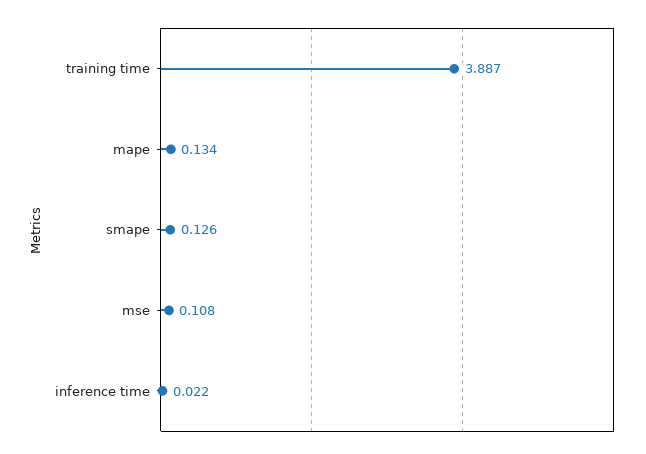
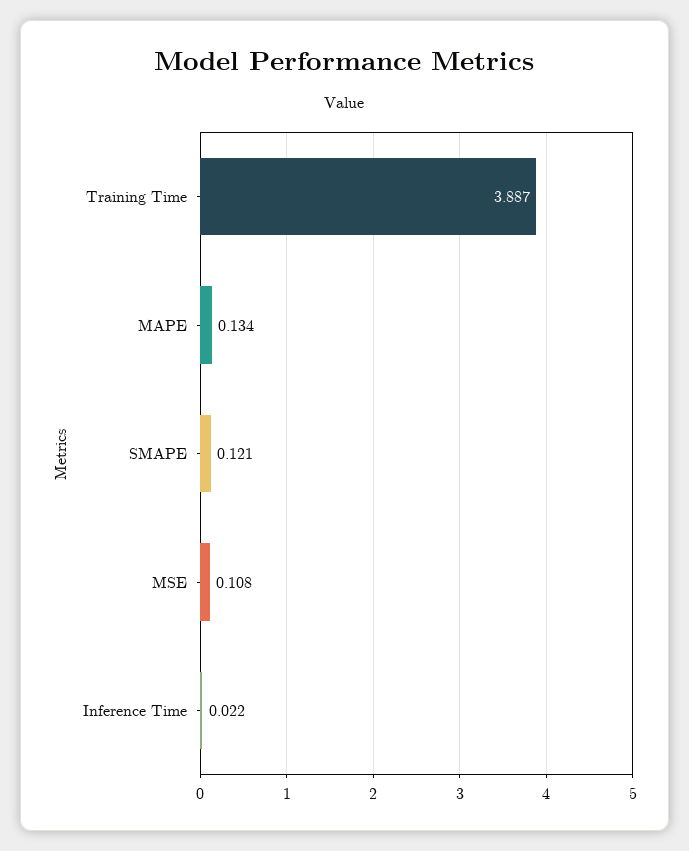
  {
    "training time": 3.887,
    "mape": 0.134,
-   "smape": 0.126,
+   "smape": 0.121,
    "mse": 0.108,
    "inference time": 0.022
  }

